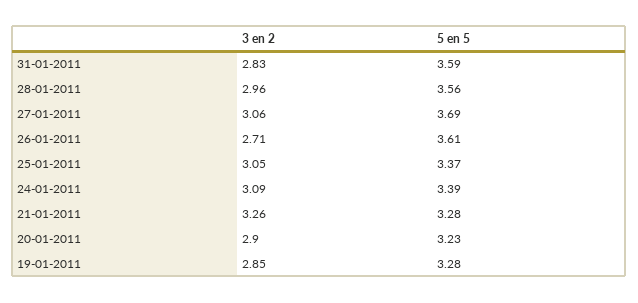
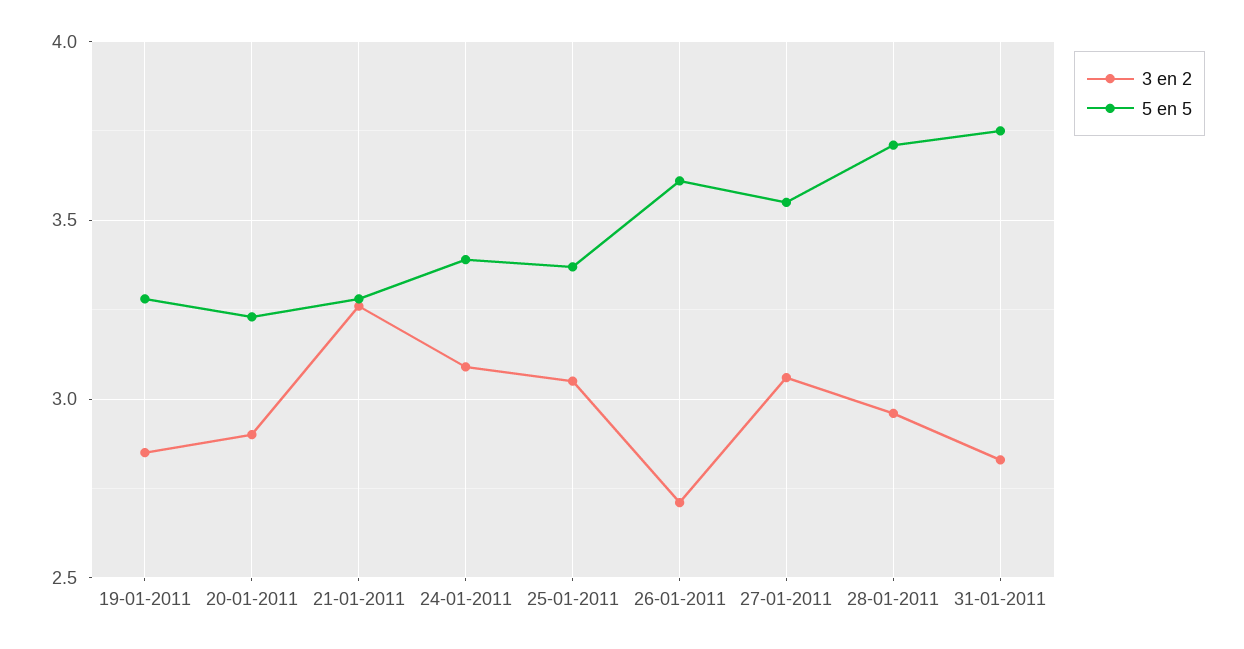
  {
    "3 en 2": {
      "31-01-2011": 2.83,
      "28-01-2011": 2.96,
      "27-01-2011": 3.06,
      "26-01-2011": 2.71,
      "25-01-2011": 3.05,
      "24-01-2011": 3.09,
      "21-01-2011": 3.26,
      "20-01-2011": 2.9,
      "19-01-2011": 2.85
    },
    "5 en 5": {
-     "31-01-2011": 3.59,
+     "31-01-2011": 3.75,
-     "28-01-2011": 3.56,
+     "28-01-2011": 3.7,
-     "27-01-2011": 3.69,
+     "27-01-2011": 3.55,
      "26-01-2011": 3.61,
      "25-01-2011": 3.37,
      "24-01-2011": 3.39,
      "21-01-2011": 3.28,
      "20-01-2011": 3.23,
      "19-01-2011": 3.28
    }
  }

